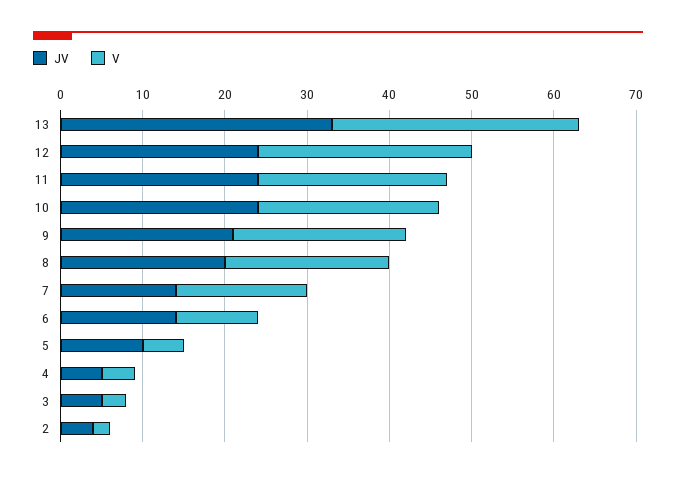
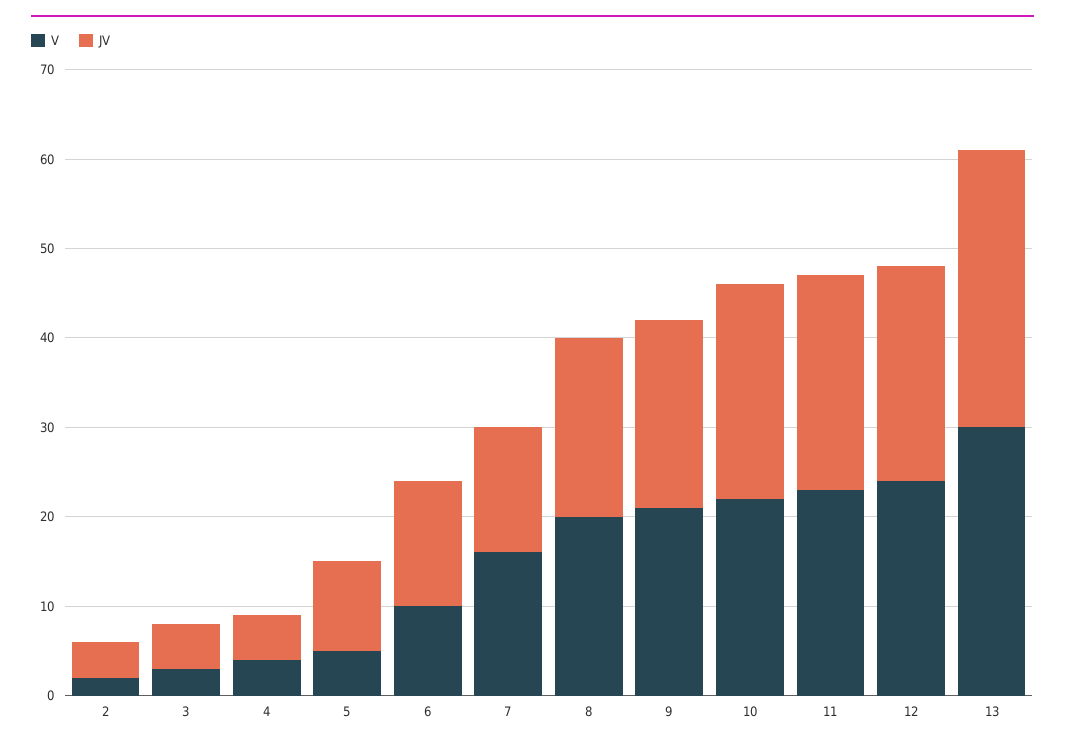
  {
    "JV": {
-     "13": 33,
+     "13": 31,
      "12": 24,
      "11": 24,
      "10": 24,
      "9": 21,
      "8": 20,
      "7": 14,
      "6": 14,
      "5": 10,
      "4": 5,
      "3": 5,
      "2": 4
    },
    "V": {
      "13": 30,
-     "12": 26,
+     "12": 24,
      "11": 23,
      "10": 22,
      "9": 21,
      "8": 20,
      "7": 16,
      "6": 10,
      "5": 5,
      "4": 4,
      "3": 3,
      "2": 2
    }
  }

